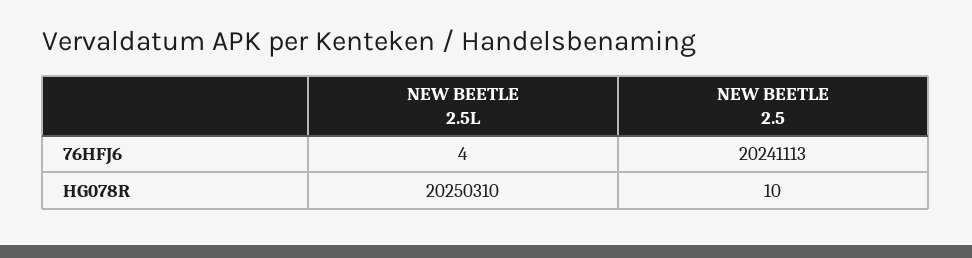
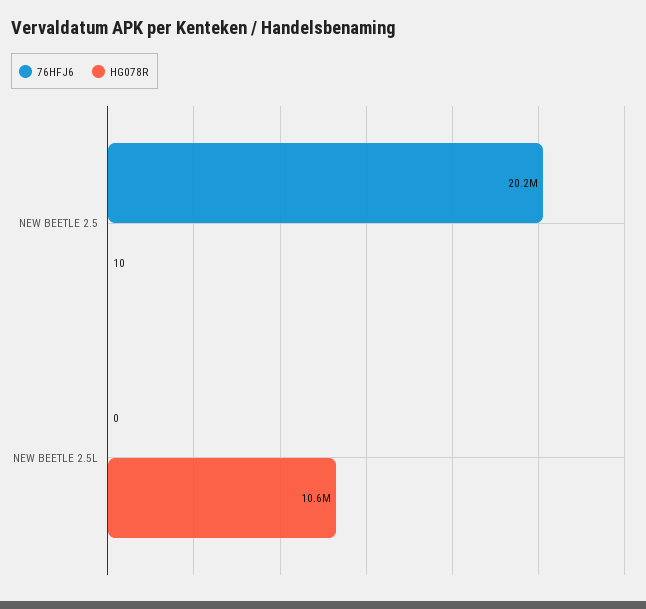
  {
    "76HFJ6": {
-     "NEW BEETLE 2.5L": 4,
+     "NEW BEETLE 2.5L": 0,
      "NEW BEETLE 2.5": 20241113
    },
    "HG078R": {
-     "NEW BEETLE 2.5L": 20250310,
+     "NEW BEETLE 2.5L": 10600000,
      "NEW BEETLE 2.5": 10
    }
  }

